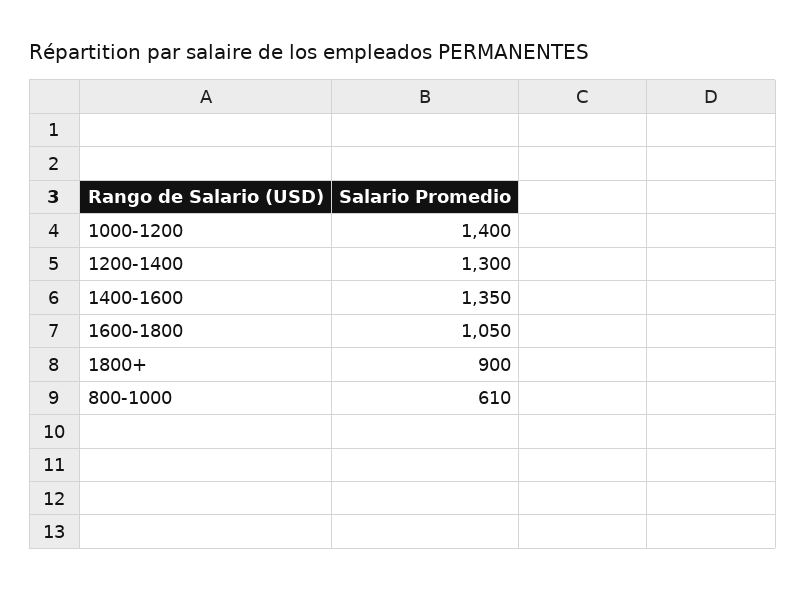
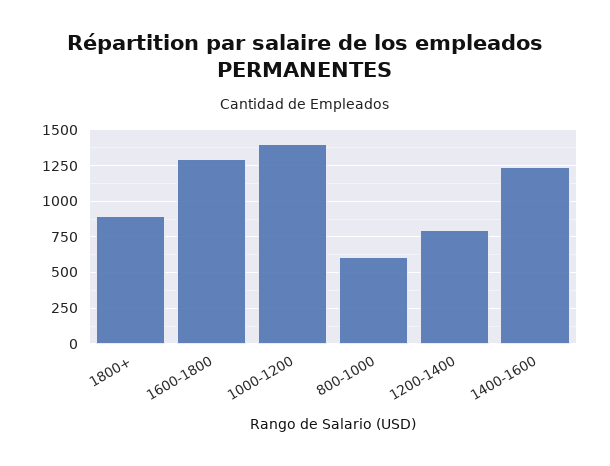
  {
    "1000-1200": 1400,
-   "1200-1400": 1300,
+   "1200-1400": 800,
-   "1400-1600": 1350,
+   "1400-1600": 1250,
-   "1600-1800": 1050,
+   "1600-1800": 1300,
    "1800+": 900,
    "800-1000": 610
  }

